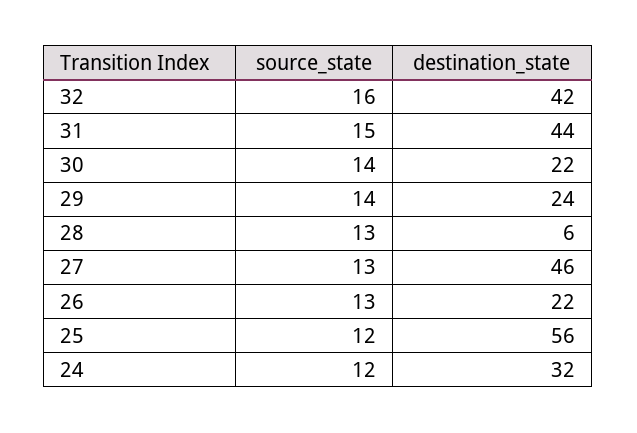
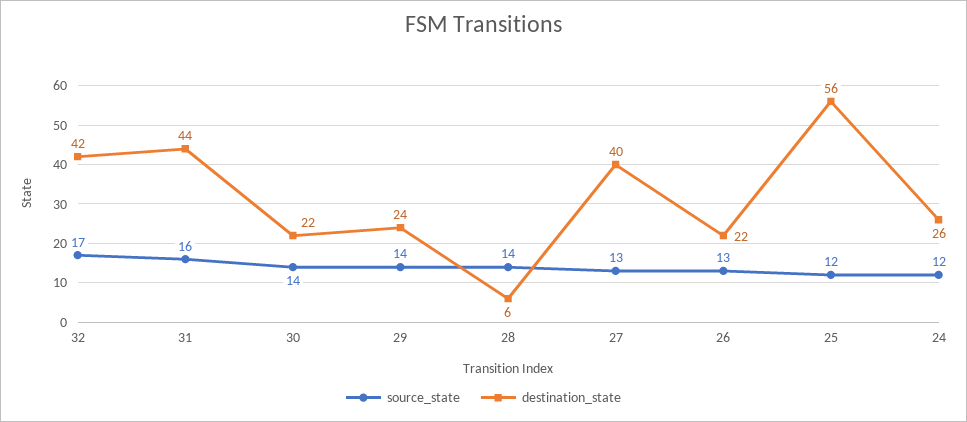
  {
    "source_state": {
-     "32": 16,
+     "32": 17,
-     "31": 15,
+     "31": 16,
      "30": 14,
      "29": 14,
-     "28": 13,
+     "28": 14,
      "27": 13,
      "26": 13,
      "25": 12,
      "24": 12
    },
    "destination_state": {
      "32": 42,
      "31": 44,
      "30": 22,
      "29": 24,
      "28": 6,
-     "27": 46,
+     "27": 40,
      "26": 22,
      "25": 56,
-     "24": 32
+     "24": 26
    }
  }

